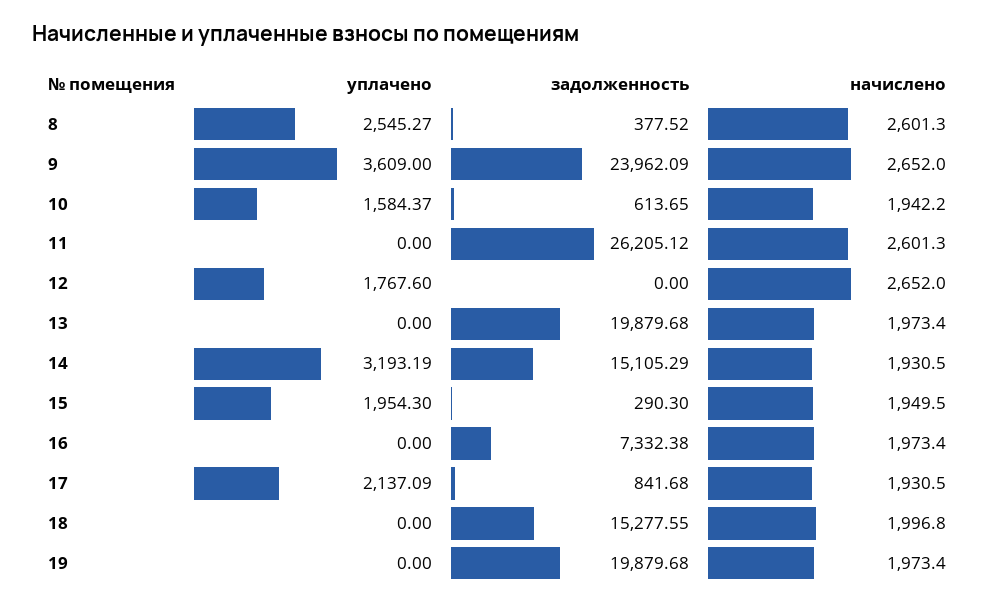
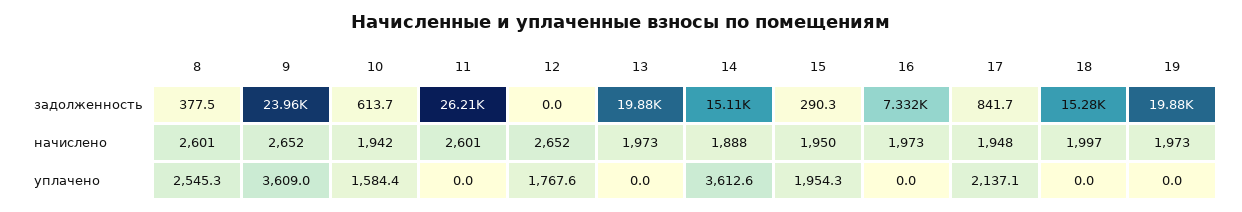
  {
    "уплачено": {
      "8": 2545.27,
      "9": 3609,
      "10": 1584.37,
      "11": 0,
      "12": 1767.6,
      "13": 0,
-     "14": 3193.19,
+     "14": 3612.6,
      "15": 1954.3,
      "16": 0,
      "17": 2137.09,
      "18": 0,
      "19": 0
    },
    "задолженность": {
      "8": 377.52,
      "9": 23962.09,
      "10": 613.65,
      "11": 26205.12,
      "12": 0,
      "13": 19879.68,
      "14": 15105.29,
      "15": 290.3,
      "16": 7332.38,
      "17": 841.68,
      "18": 15277.55,
      "19": 19879.68
    },
    "начислено": {
      "8": 2601.3,
      "9": 2652,
      "10": 1942.2,
      "11": 2601.3,
      "12": 2652,
      "13": 1973.4,
-     "14": 1930.5,
+     "14": 1888,
      "15": 1949.5,
      "16": 1973.4,
-     "17": 1930.5,
+     "17": 1948,
      "18": 1996.8,
      "19": 1973.4
    }
  }

